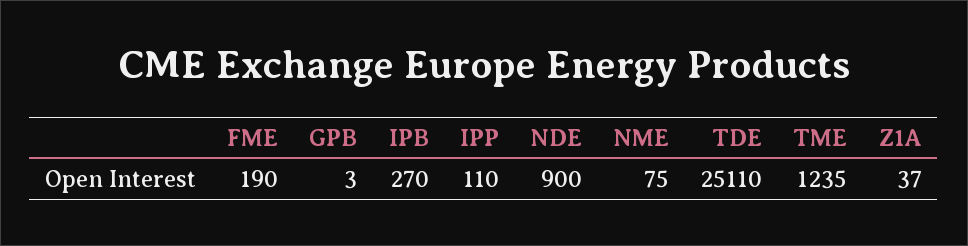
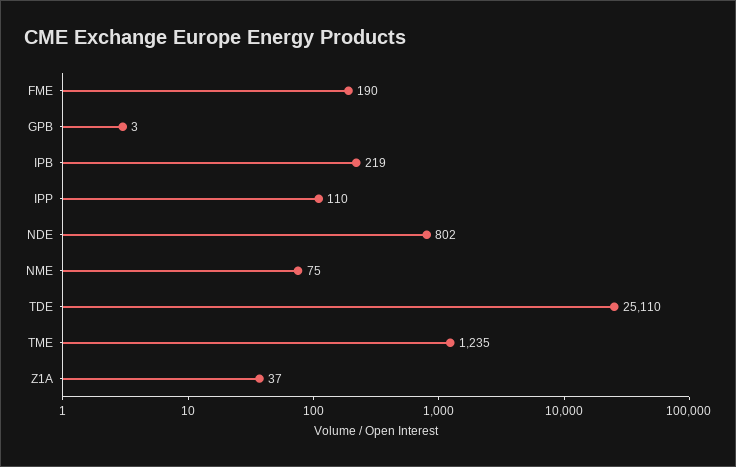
  {
    "FME": 190,
    "GPB": 3,
-   "IPB": 270,
+   "IPB": 219,
    "IPP": 110,
-   "NDE": 900,
+   "NDE": 802,
    "NME": 75,
    "TDE": 25110,
    "TME": 1235,
    "Z1A": 37
  }

